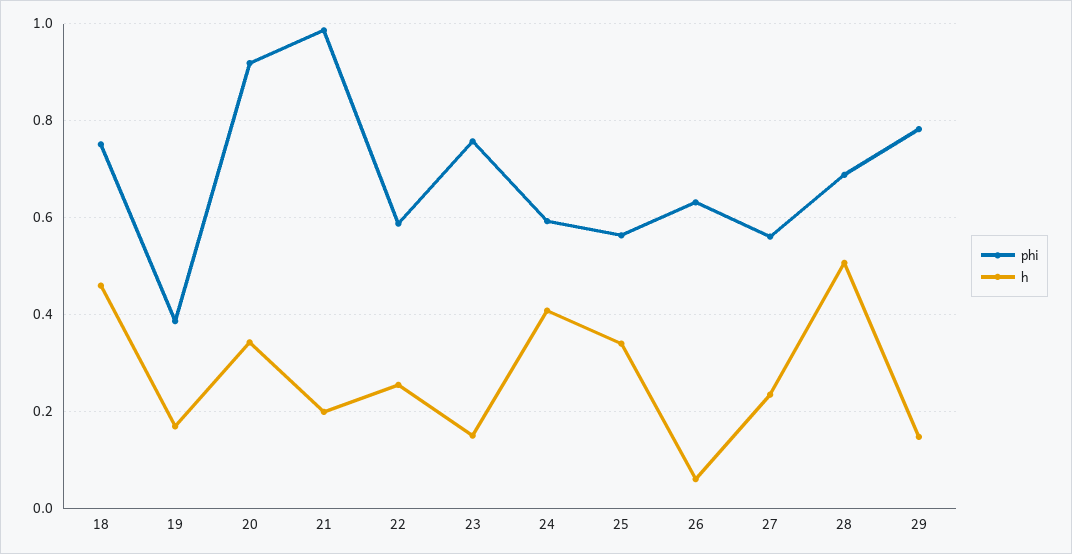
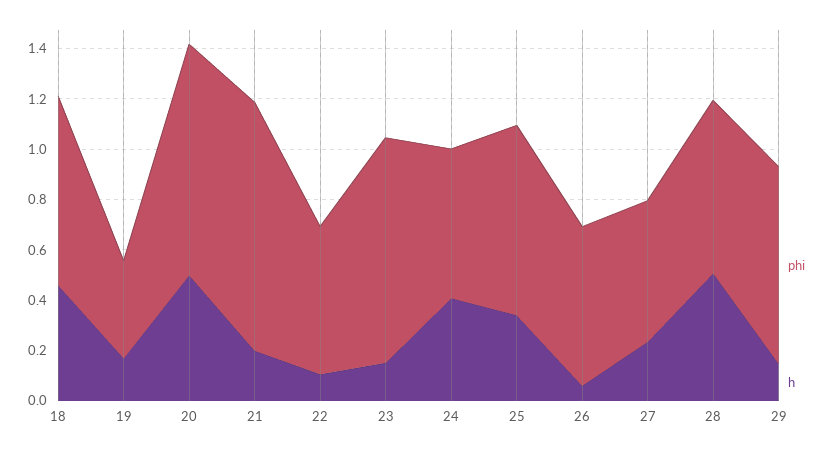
  {
    "phi": {
      "18": 0.76,
      "19": 0.38,
      "20": 0.92,
      "21": 0.98,
      "22": 0.58,
-     "23": 0.76,
+     "23": 0.9,
      "24": 0.6,
-     "25": 0.56,
+     "25": 0.75,
      "26": 0.64,
      "27": 0.56,
      "28": 0.68,
      "29": 0.78
    },
    "h": {
      "18": 0.46,
      "19": 0.16,
-     "20": 0.34,
+     "20": 0.5,
      "21": 0.2,
-     "22": 0.26,
+     "22": 0.1,
      "23": 0.16,
      "24": 0.4,
      "25": 0.34,
      "26": 0.06,
      "27": 0.24,
      "28": 0.5,
      "29": 0.14
    }
  }

